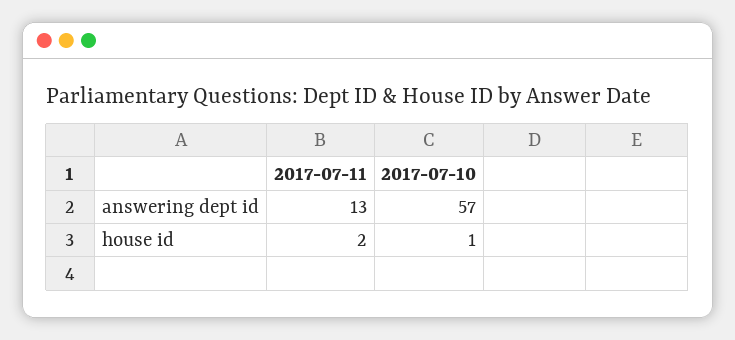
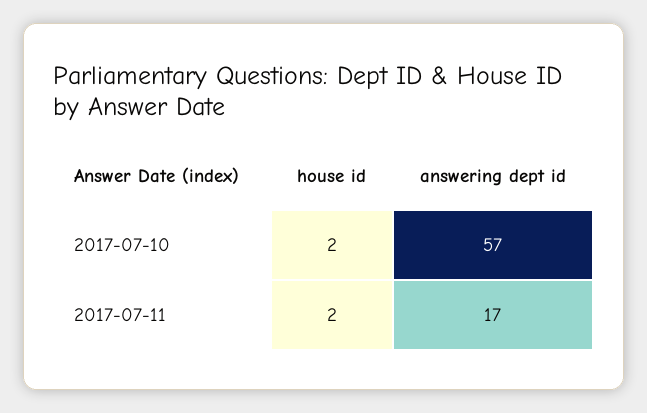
  {
    "2017-07-11": {
-     "answering dept id": 13,
+     "answering dept id": 17,
      "house id": 2
    },
    "2017-07-10": {
      "answering dept id": 57,
-     "house id": 1
+     "house id": 2
    }
  }

